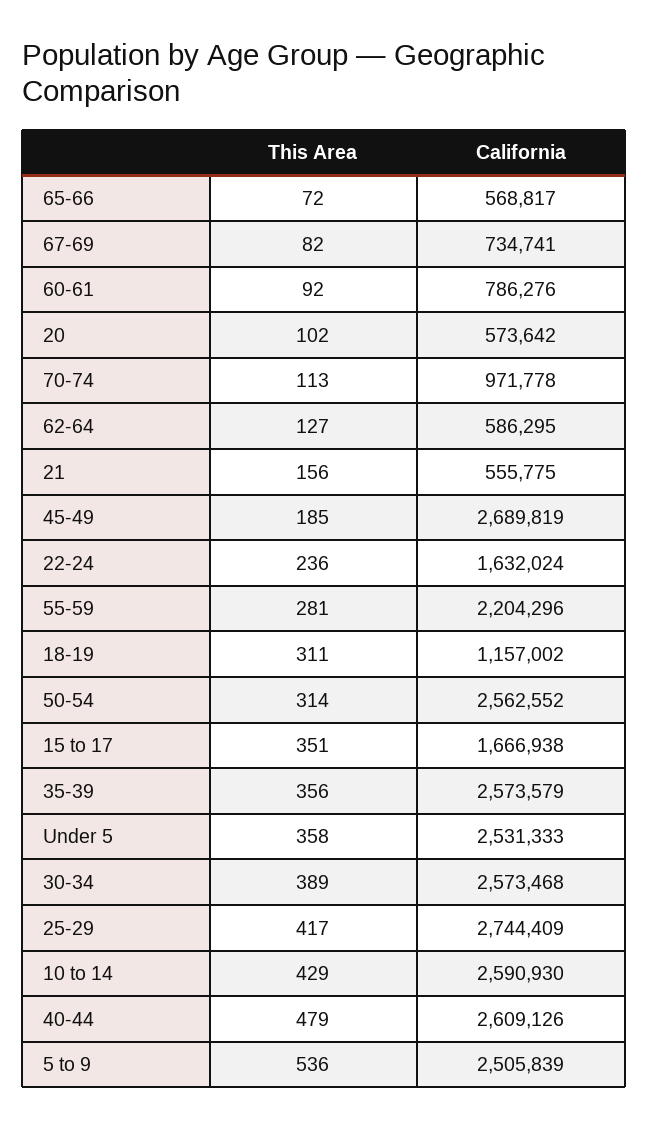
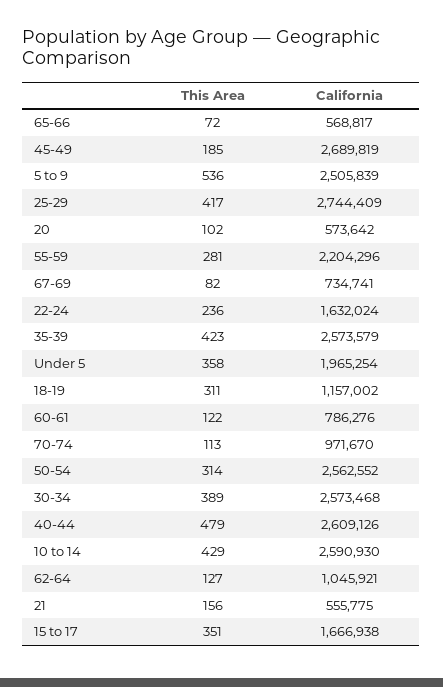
  {
    "This Area": {
      "65-66": 72,
      "67-69": 82,
-     "60-61": 92,
+     "60-61": 122,
      "20": 102,
      "70-74": 113,
      "62-64": 127,
      "21": 156,
      "45-49": 185,
      "22-24": 236,
      "55-59": 281,
      "18-19": 311,
      "50-54": 314,
      "15 to 17": 351,
-     "35-39": 356,
+     "35-39": 423,
      "Under 5": 358,
      "30-34": 389,
      "25-29": 417,
      "10 to 14": 429,
      "40-44": 479,
      "5 to 9": 536
    },
    "California": {
      "65-66": 568817,
      "67-69": 734741,
      "60-61": 786276,
      "20": 573642,
-     "70-74": 971778,
+     "70-74": 971670,
-     "62-64": 586295,
+     "62-64": 1045921,
      "21": 555775,
      "45-49": 2689819,
      "22-24": 1632024,
      "55-59": 2204296,
      "18-19": 1157002,
      "50-54": 2562552,
      "15 to 17": 1666938,
      "35-39": 2573579,
-     "Under 5": 2531333,
+     "Under 5": 1965254,
      "30-34": 2573468,
      "25-29": 2744409,
      "10 to 14": 2590930,
      "40-44": 2609126,
      "5 to 9": 2505839
    }
  }

